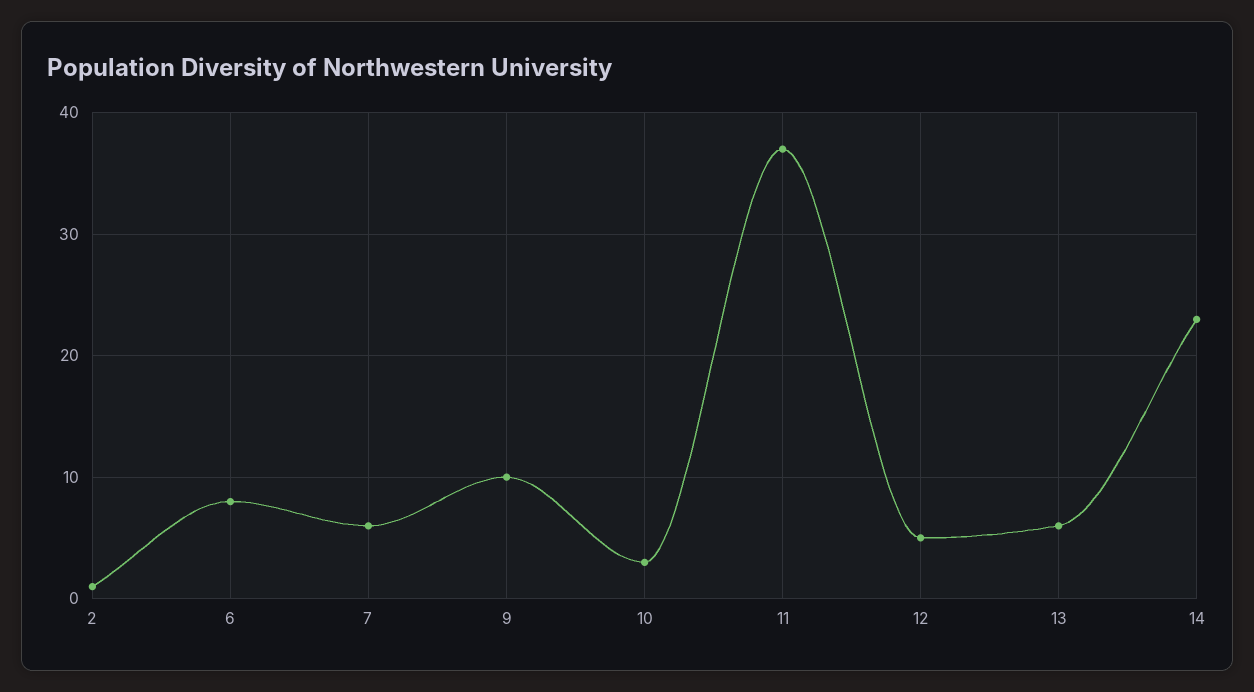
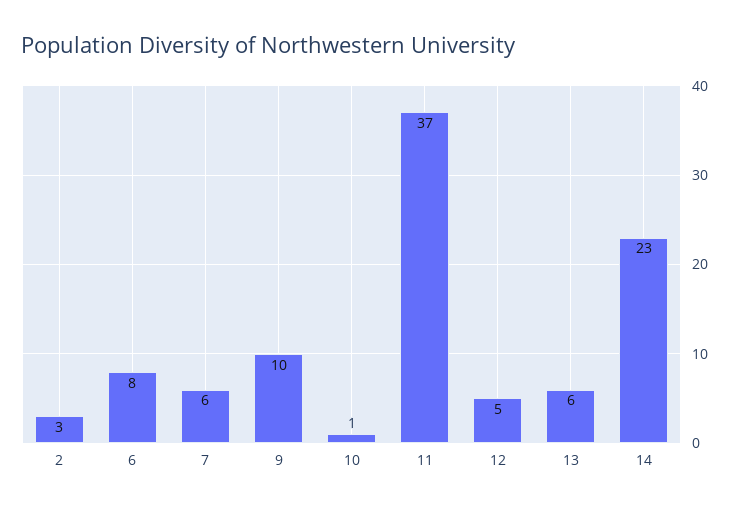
  {
-   "2": 1,
+   "2": 3,
    "6": 8,
    "7": 6,
    "9": 10,
-   "10": 3,
+   "10": 1,
    "11": 37,
    "12": 5,
    "13": 6,
    "14": 23
  }

